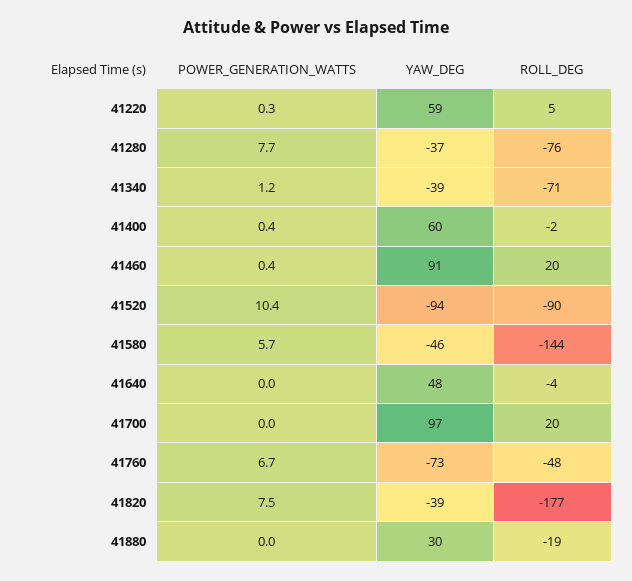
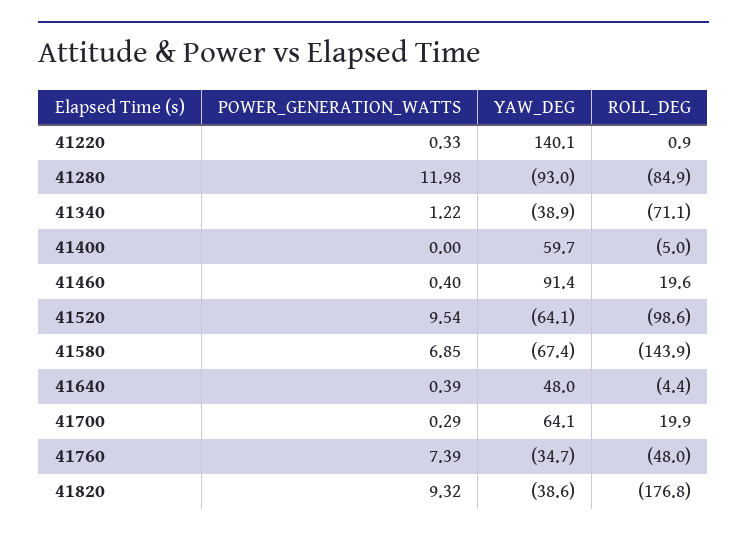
  {
    "POWER_GENERATION_WATTS": {
      "41220": 0.33,
-     "41280": 7.7,
+     "41280": 11.98,
      "41340": 1.22,
-     "41400": 0.4,
+     "41400": 0,
      "41460": 0.4,
-     "41520": 10.4,
+     "41520": 9.54,
-     "41580": 5.7,
+     "41580": 6.85,
-     "41640": 0,
+     "41640": 0.39,
-     "41700": 0,
+     "41700": 0.29,
-     "41760": 6.7,
+     "41760": 7.39,
-     "41820": 7.5,
+     "41820": 9.32
-     "41880": 0
    },
    "YAW_DEG": {
-     "41220": 59,
+     "41220": 140.1,
-     "41280": -37,
+     "41280": -93,
      "41340": -38.9,
      "41400": 59.7,
      "41460": 91.4,
-     "41520": -94,
+     "41520": -64.1,
-     "41580": -46,
+     "41580": -67.4,
      "41640": 48,
-     "41700": 97,
+     "41700": 64.1,
-     "41760": -73,
+     "41760": -34.7,
-     "41820": -38.6,
+     "41820": -38.6
-     "41880": 30
    },
    "ROLL_DEG": {
-     "41220": 5,
+     "41220": 0.9,
-     "41280": -76,
+     "41280": -84.9,
      "41340": -71.1,
-     "41400": -2,
+     "41400": -5,
      "41460": 19.6,
-     "41520": -90,
+     "41520": -98.6,
      "41580": -143.9,
      "41640": -4.4,
      "41700": 19.9,
      "41760": -48,
-     "41820": -176.8,
+     "41820": -176.8
-     "41880": -19
    }
  }

